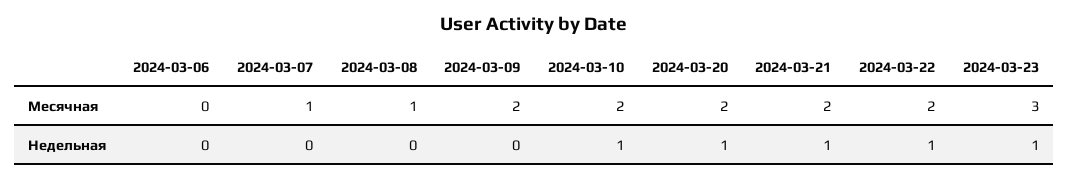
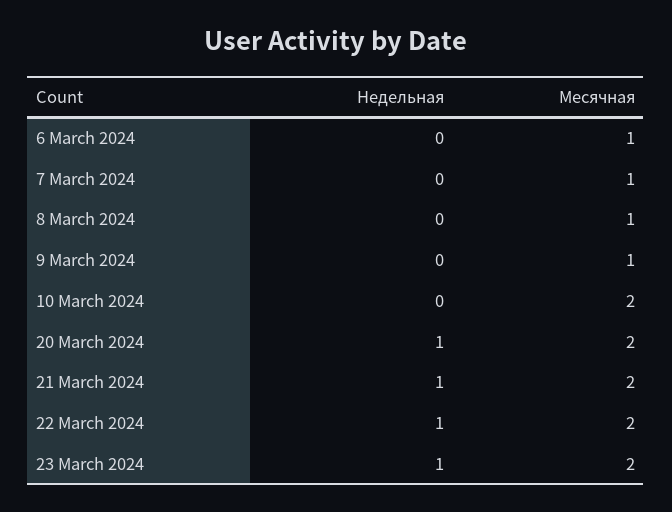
  {
    "2024-03-06": {
-     "Месячная": 0,
+     "Месячная": 1,
      "Недельная": 0
    },
    "2024-03-07": {
      "Месячная": 1,
      "Недельная": 0
    },
    "2024-03-08": {
      "Месячная": 1,
      "Недельная": 0
    },
    "2024-03-09": {
-     "Месячная": 2,
+     "Месячная": 1,
      "Недельная": 0
    },
    "2024-03-10": {
      "Месячная": 2,
-     "Недельная": 1
+     "Недельная": 0
    },
    "2024-03-20": {
      "Месячная": 2,
      "Недельная": 1
    },
    "2024-03-21": {
      "Месячная": 2,
      "Недельная": 1
    },
    "2024-03-22": {
      "Месячная": 2,
      "Недельная": 1
    },
    "2024-03-23": {
-     "Месячная": 3,
+     "Месячная": 2,
      "Недельная": 1
    }
  }

